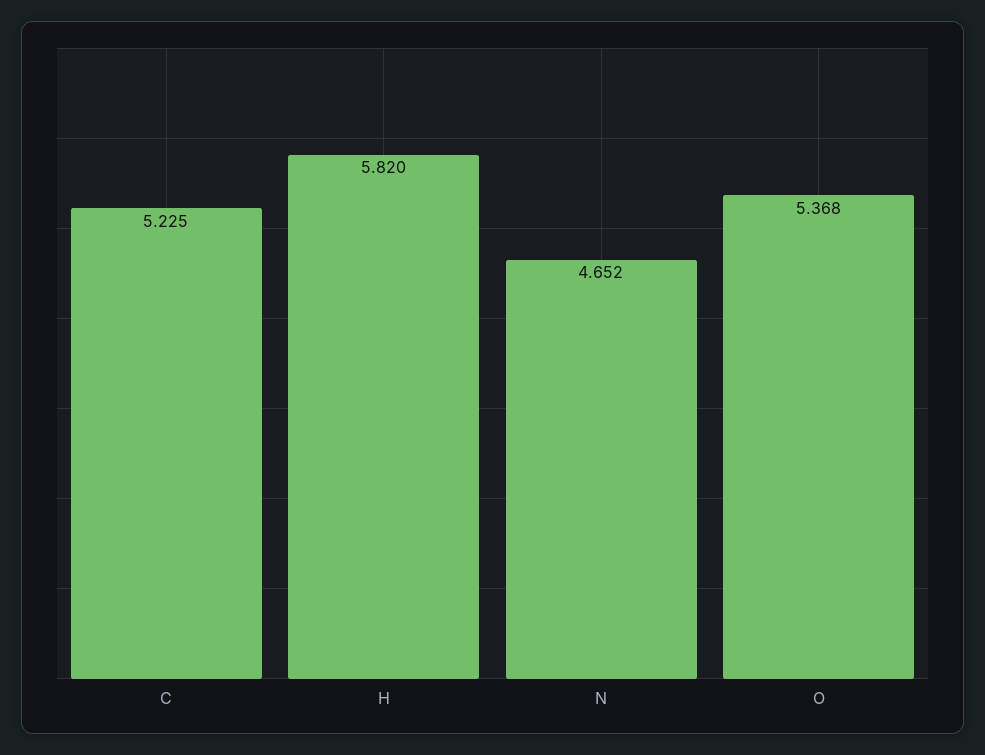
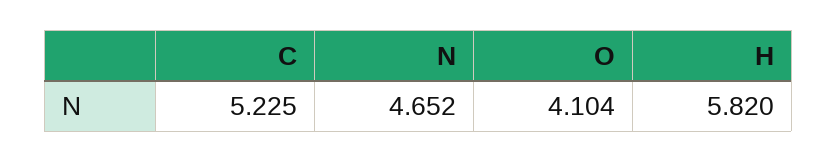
  {
    "C": 5.225,
    "H": 5.82,
    "N": 4.652,
-   "O": 5.368
+   "O": 4.104
  }

